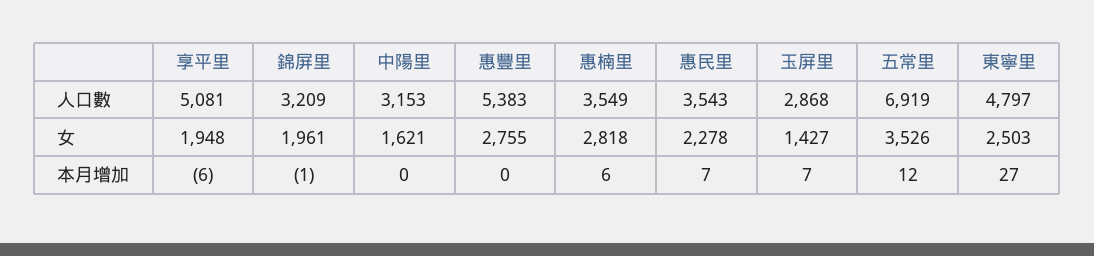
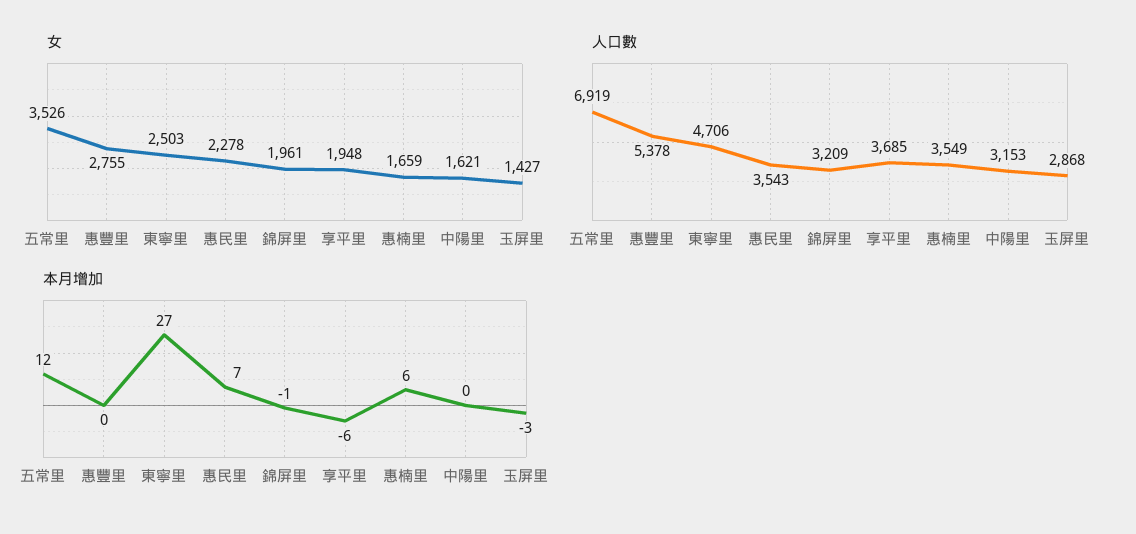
  {
    "人口數": {
-     "享平里": 5081,
+     "享平里": 3685,
      "錦屏里": 3209,
      "中陽里": 3153,
-     "惠豐里": 5383,
+     "惠豐里": 5378,
      "惠楠里": 3549,
      "惠民里": 3543,
      "玉屏里": 2868,
      "五常里": 6919,
-     "東寧里": 4797
+     "東寧里": 4706
    },
    "女": {
      "享平里": 1948,
      "錦屏里": 1961,
      "中陽里": 1621,
      "惠豐里": 2755,
-     "惠楠里": 2818,
+     "惠楠里": 1659,
      "惠民里": 2278,
      "玉屏里": 1427,
      "五常里": 3526,
      "東寧里": 2503
    },
    "本月增加": {
      "享平里": -6,
      "錦屏里": -1,
      "中陽里": 0,
      "惠豐里": 0,
      "惠楠里": 6,
      "惠民里": 7,
-     "玉屏里": 7,
+     "玉屏里": -3,
      "五常里": 12,
      "東寧里": 27
    }
  }

